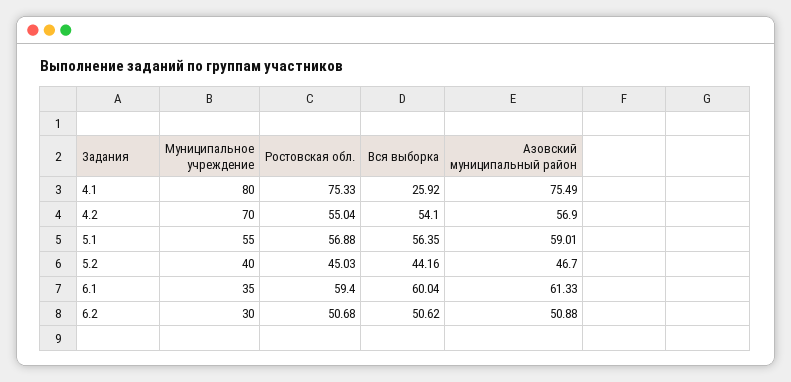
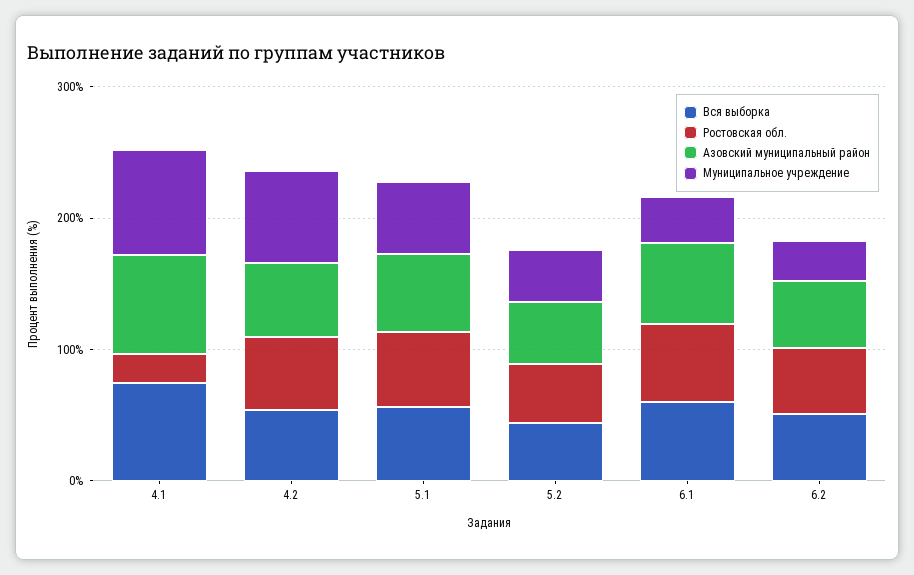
  {
    "Муниципальное учреждение": {
      "4.1": 80,
      "4.2": 70,
      "5.1": 55,
      "5.2": 40,
      "6.1": 35,
      "6.2": 30
    },
    "Ростовская обл.": {
-     "4.1": 75.33,
+     "4.1": 20,
      "4.2": 55.04,
      "5.1": 56.88,
      "5.2": 45.03,
      "6.1": 59.4,
      "6.2": 50.68
    },
    "Вся выборка": {
-     "4.1": 25.92,
+     "4.1": 80,
      "4.2": 54.1,
      "5.1": 56.35,
      "5.2": 44.16,
      "6.1": 60.04,
      "6.2": 50.62
    },
    "Азовский муниципальный район": {
      "4.1": 75.49,
      "4.2": 56.9,
      "5.1": 59.01,
      "5.2": 46.7,
      "6.1": 61.33,
      "6.2": 50.88
    }
  }

